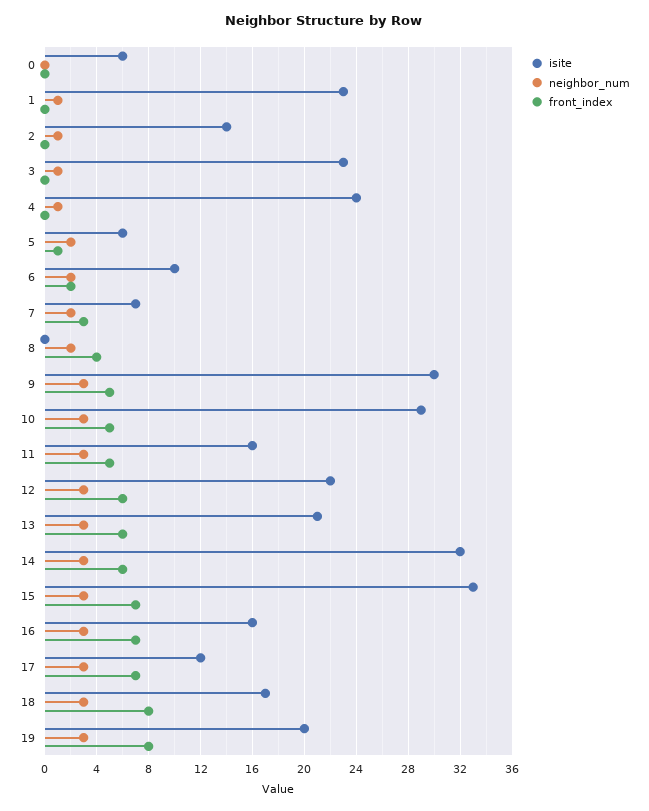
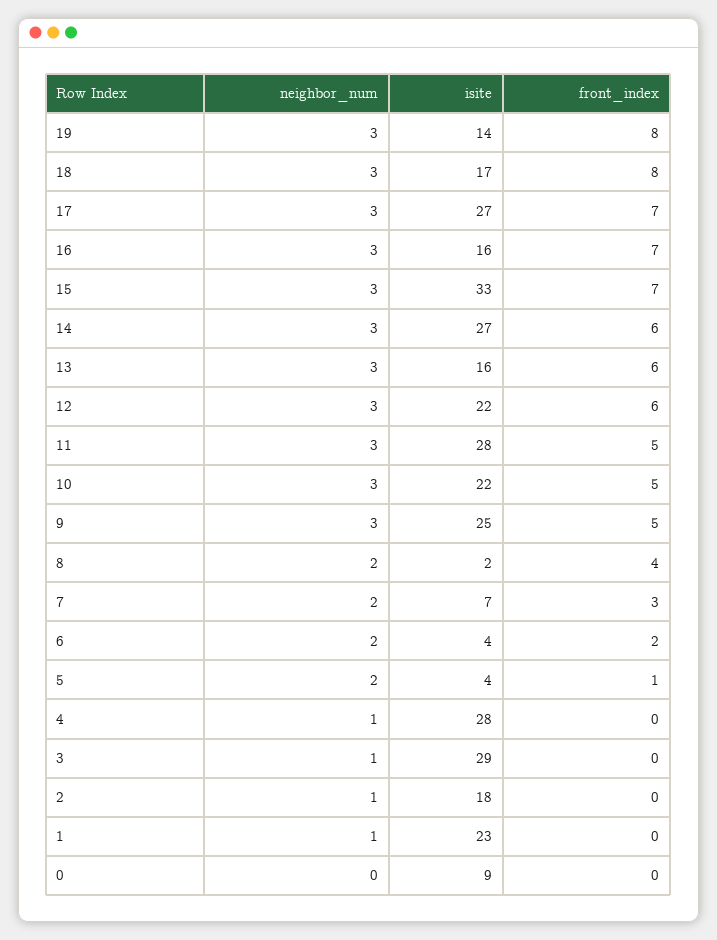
  {
    "isite": {
-     "0": 6,
+     "0": 9,
      "1": 23,
-     "2": 14,
+     "2": 18,
-     "3": 23,
+     "3": 29,
-     "4": 24,
+     "4": 28,
-     "5": 6,
+     "5": 4,
-     "6": 10,
+     "6": 4,
      "7": 7,
-     "8": 0,
+     "8": 2,
-     "9": 30,
+     "9": 25,
-     "10": 29,
+     "10": 22,
-     "11": 16,
+     "11": 28,
      "12": 22,
-     "13": 21,
+     "13": 16,
-     "14": 32,
+     "14": 27,
      "15": 33,
      "16": 16,
-     "17": 12,
+     "17": 27,
      "18": 17,
-     "19": 20
+     "19": 14
    },
    "neighbor_num": {
      "0": 0,
      "1": 1,
      "2": 1,
      "3": 1,
      "4": 1,
      "5": 2,
      "6": 2,
      "7": 2,
      "8": 2,
      "9": 3,
      "10": 3,
      "11": 3,
      "12": 3,
      "13": 3,
      "14": 3,
      "15": 3,
      "16": 3,
      "17": 3,
      "18": 3,
      "19": 3
    },
    "front_index": {
      "0": 0,
      "1": 0,
      "2": 0,
      "3": 0,
      "4": 0,
      "5": 1,
      "6": 2,
      "7": 3,
      "8": 4,
      "9": 5,
      "10": 5,
      "11": 5,
      "12": 6,
      "13": 6,
      "14": 6,
      "15": 7,
      "16": 7,
      "17": 7,
      "18": 8,
      "19": 8
    }
  }

